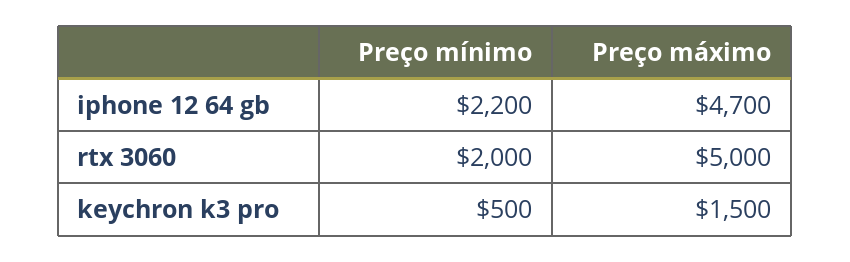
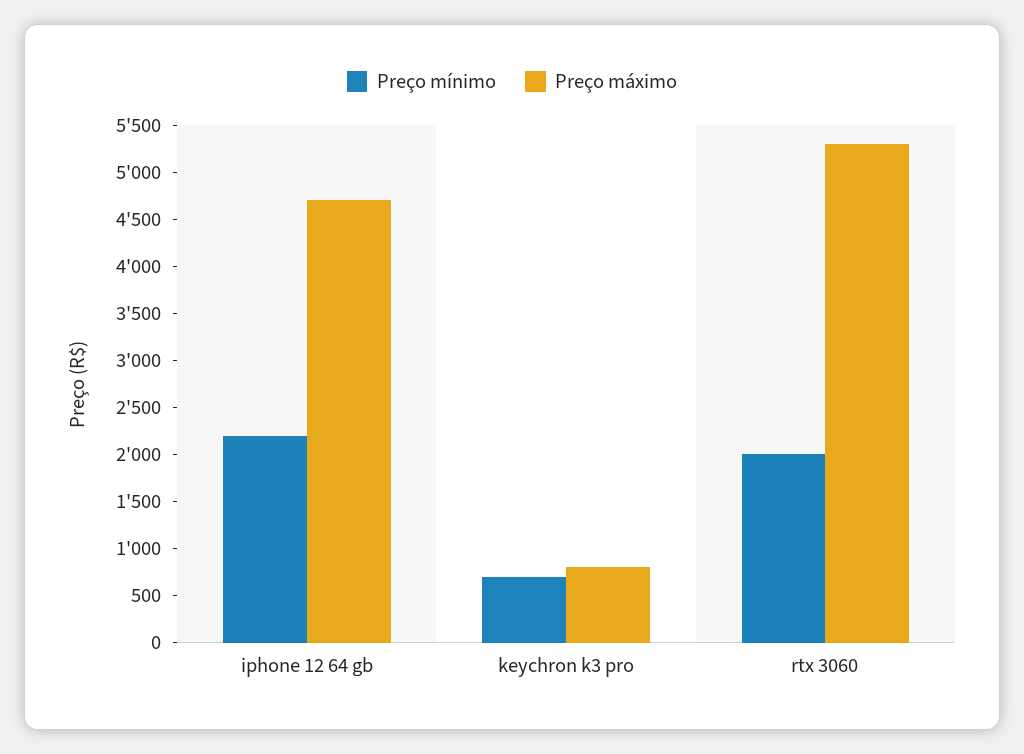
  {
    "Preço mínimo": {
      "iphone 12 64 gb": 2200,
      "rtx 3060": 2000,
-     "keychron k3 pro": 500
+     "keychron k3 pro": 700
    },
    "Preço máximo": {
      "iphone 12 64 gb": 4700,
-     "rtx 3060": 5000,
+     "rtx 3060": 5300,
-     "keychron k3 pro": 1500
+     "keychron k3 pro": 800
    }
  }

